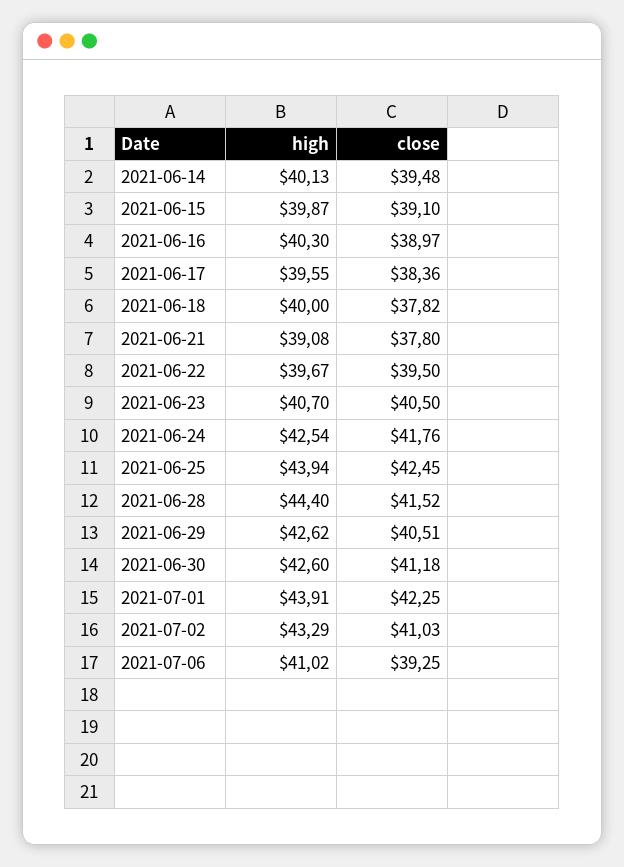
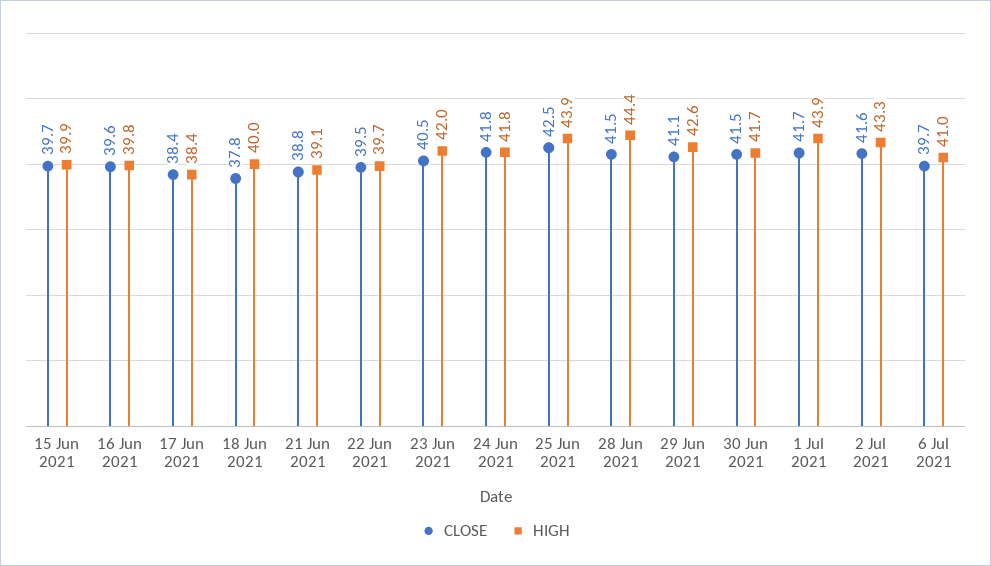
  {
    "high": {
-     "2021-06-14": 40.13,
      "2021-06-15": 39.87,
-     "2021-06-16": 40.3,
+     "2021-06-16": 39.8,
-     "2021-06-17": 39.55,
+     "2021-06-17": 38.4,
      "2021-06-18": 40,
      "2021-06-21": 39.08,
      "2021-06-22": 39.67,
-     "2021-06-23": 40.7,
+     "2021-06-23": 42,
-     "2021-06-24": 42.54,
+     "2021-06-24": 41.8,
      "2021-06-25": 43.94,
      "2021-06-28": 44.4,
      "2021-06-29": 42.62,
-     "2021-06-30": 42.6,
+     "2021-06-30": 41.7,
      "2021-07-01": 43.91,
      "2021-07-02": 43.29,
      "2021-07-06": 41.02
    },
    "close": {
-     "2021-06-14": 39.48,
-     "2021-06-15": 39.1,
+     "2021-06-15": 39.7,
-     "2021-06-16": 38.97,
+     "2021-06-16": 39.6,
      "2021-06-17": 38.36,
      "2021-06-18": 37.82,
-     "2021-06-21": 37.8,
+     "2021-06-21": 38.8,
      "2021-06-22": 39.5,
      "2021-06-23": 40.5,
      "2021-06-24": 41.76,
      "2021-06-25": 42.45,
      "2021-06-28": 41.52,
-     "2021-06-29": 40.51,
+     "2021-06-29": 41.1,
-     "2021-06-30": 41.18,
+     "2021-06-30": 41.5,
-     "2021-07-01": 42.25,
+     "2021-07-01": 41.7,
-     "2021-07-02": 41.03,
+     "2021-07-02": 41.6,
-     "2021-07-06": 39.25
+     "2021-07-06": 39.7
    }
  }

